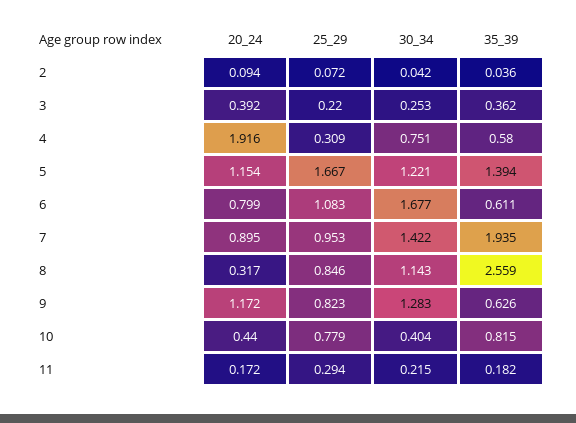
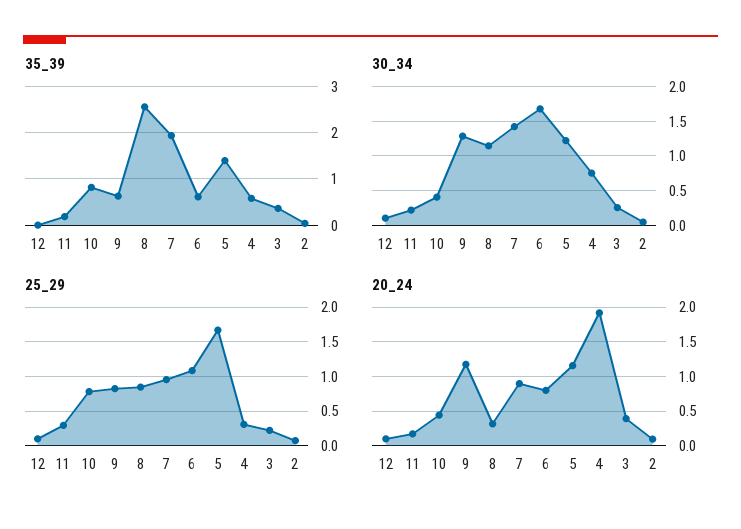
  {
    "20_24": {
      "2": 0.094,
      "3": 0.392,
      "4": 1.916,
      "5": 1.154,
      "6": 0.799,
      "7": 0.895,
      "8": 0.317,
      "9": 1.172,
      "10": 0.44,
-     "11": 0.172
+     "11": 0.172,
+     "12": 0.1
    },
    "25_29": {
      "2": 0.072,
      "3": 0.22,
      "4": 0.309,
      "5": 1.667,
      "6": 1.083,
      "7": 0.953,
      "8": 0.846,
      "9": 0.823,
      "10": 0.779,
-     "11": 0.294
+     "11": 0.294,
+     "12": 0.1
    },
    "30_34": {
      "2": 0.042,
      "3": 0.253,
      "4": 0.751,
      "5": 1.221,
      "6": 1.677,
      "7": 1.422,
      "8": 1.143,
      "9": 1.283,
      "10": 0.404,
-     "11": 0.215
+     "11": 0.215,
+     "12": 0.1
    },
    "35_39": {
      "2": 0.036,
      "3": 0.362,
      "4": 0.58,
      "5": 1.394,
      "6": 0.611,
      "7": 1.935,
      "8": 2.559,
      "9": 0.626,
      "10": 0.815,
-     "11": 0.182
+     "11": 0.182,
+     "12": 0
    }
  }

